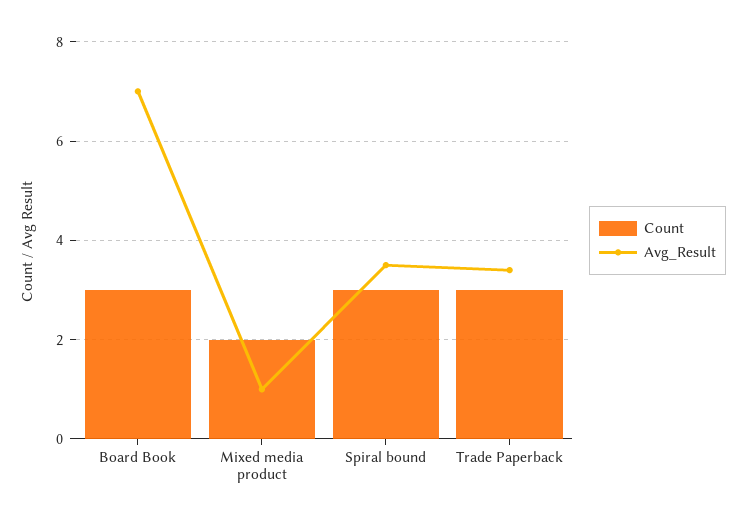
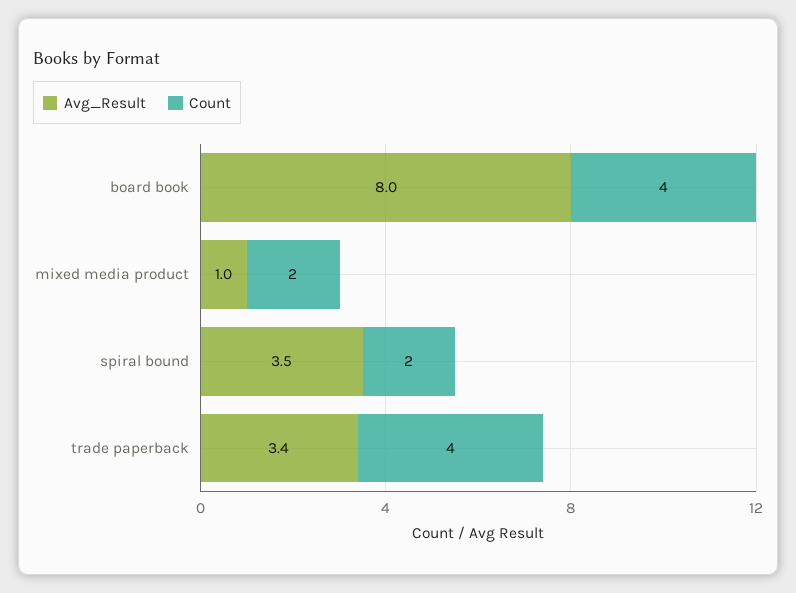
  {
    "Count": {
-     "Board Book": 3,
+     "Board Book": 4,
      "Mixed media product": 2,
-     "Spiral bound": 3,
+     "Spiral bound": 2,
-     "Trade Paperback": 3
+     "Trade Paperback": 4
    },
    "Avg_Result": {
-     "Board Book": 7,
+     "Board Book": 8,
      "Mixed media product": 1,
      "Spiral bound": 3.5,
      "Trade Paperback": 3.4
    }
  }

